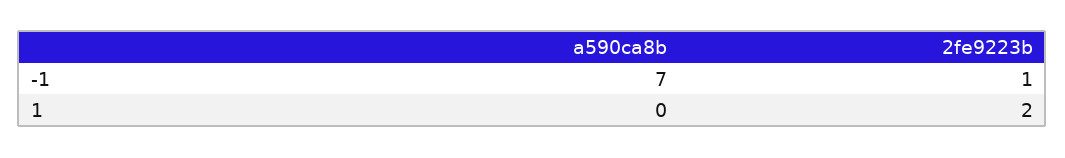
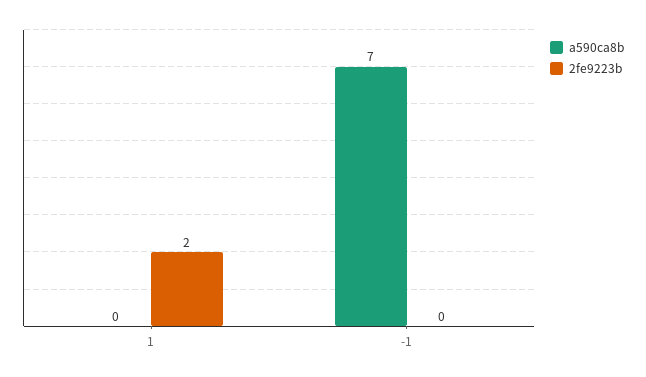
  {
    "a590ca8b": {
      "-1": 7,
      "1": 0
    },
    "2fe9223b": {
-     "-1": 1,
+     "-1": 0,
      "1": 2
    }
  }

